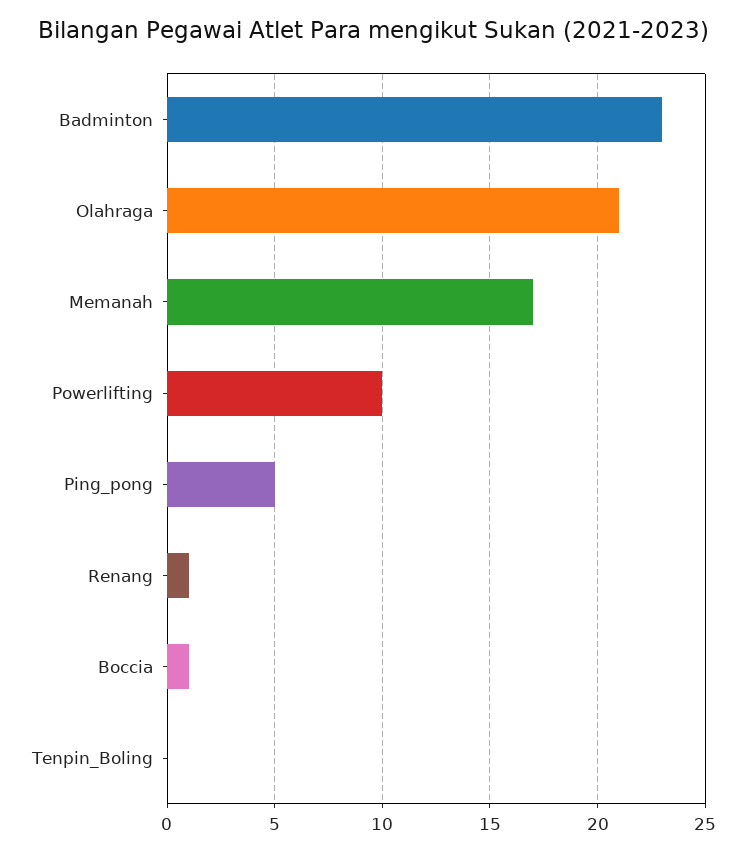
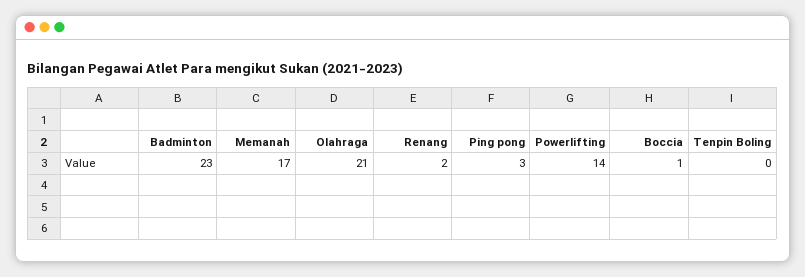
  {
    "Badminton": 23,
    "Olahraga": 21,
    "Memanah": 17,
-   "Powerlifting": 10,
+   "Powerlifting": 14,
-   "Ping_pong": 5,
+   "Ping_pong": 3,
-   "Renang": 1,
+   "Renang": 2,
    "Boccia": 1,
    "Tenpin_Boling": 0
  }

